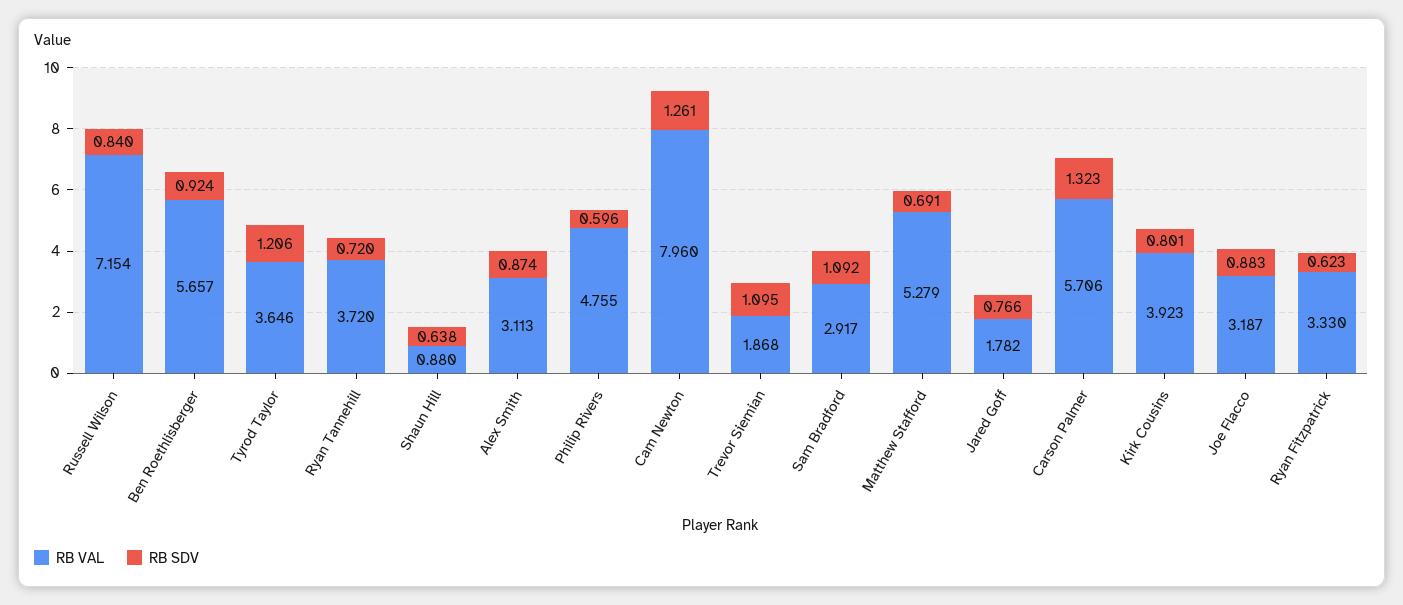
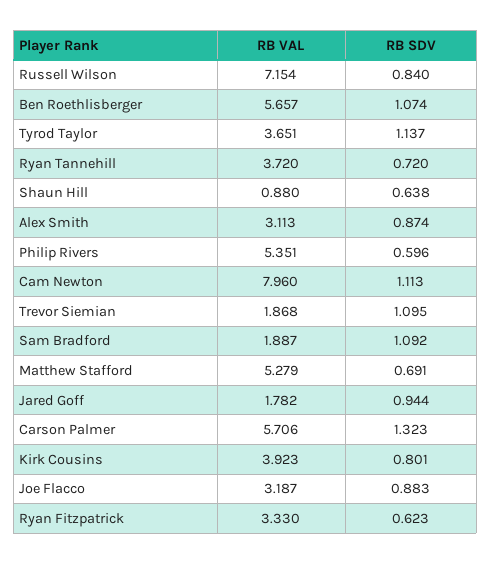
  {
    "RB VAL": {
      "Russell Wilson": 7.154,
      "Ben Roethlisberger": 5.657,
-     "Tyrod Taylor": 3.646,
+     "Tyrod Taylor": 3.651,
      "Ryan Tannehill": 3.72,
      "Shaun Hill": 0.88,
      "Alex Smith": 3.113,
-     "Philip Rivers": 4.755,
+     "Philip Rivers": 5.351,
      "Cam Newton": 7.96,
      "Trevor Siemian": 1.868,
-     "Sam Bradford": 2.917,
+     "Sam Bradford": 1.887,
      "Matthew Stafford": 5.279,
      "Jared Goff": 1.782,
      "Carson Palmer": 5.706,
      "Kirk Cousins": 3.923,
      "Joe Flacco": 3.187,
      "Ryan Fitzpatrick": 3.33
    },
    "RB SDV": {
      "Russell Wilson": 0.84,
-     "Ben Roethlisberger": 0.924,
+     "Ben Roethlisberger": 1.074,
-     "Tyrod Taylor": 1.206,
+     "Tyrod Taylor": 1.137,
      "Ryan Tannehill": 0.72,
      "Shaun Hill": 0.638,
      "Alex Smith": 0.874,
      "Philip Rivers": 0.596,
-     "Cam Newton": 1.261,
+     "Cam Newton": 1.113,
      "Trevor Siemian": 1.095,
      "Sam Bradford": 1.092,
      "Matthew Stafford": 0.691,
-     "Jared Goff": 0.766,
+     "Jared Goff": 0.944,
      "Carson Palmer": 1.323,
      "Kirk Cousins": 0.801,
      "Joe Flacco": 0.883,
      "Ryan Fitzpatrick": 0.623
    }
  }

